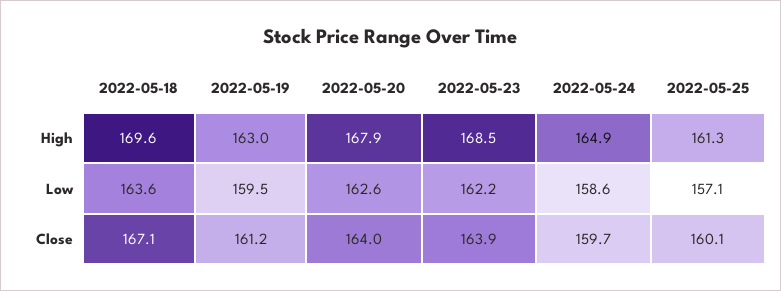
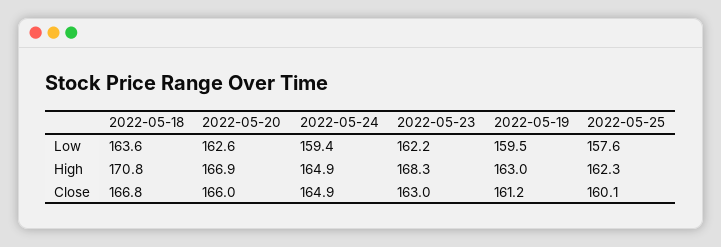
  {
    "2022-05-18": {
-     "High": 169.6,
+     "High": 170.8,
      "Low": 163.6,
-     "Close": 167.1
+     "Close": 166.8
    },
    "2022-05-19": {
      "High": 163,
      "Low": 159.5,
      "Close": 161.2
    },
    "2022-05-20": {
-     "High": 167.9,
+     "High": 166.9,
      "Low": 162.6,
-     "Close": 164
+     "Close": 166
    },
    "2022-05-23": {
-     "High": 168.5,
+     "High": 168.3,
      "Low": 162.2,
-     "Close": 163.9
+     "Close": 163
    },
    "2022-05-24": {
      "High": 164.9,
-     "Low": 158.6,
+     "Low": 159.4,
-     "Close": 159.7
+     "Close": 164.9
    },
    "2022-05-25": {
-     "High": 161.3,
+     "High": 162.3,
-     "Low": 157.1,
+     "Low": 157.6,
      "Close": 160.1
    }
  }

